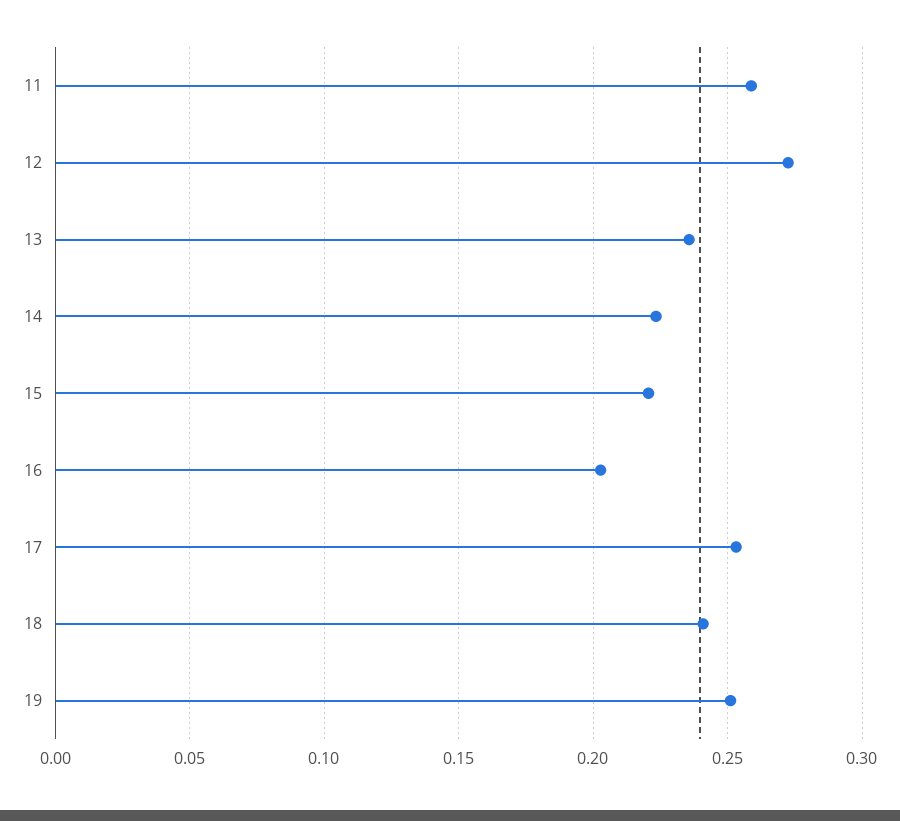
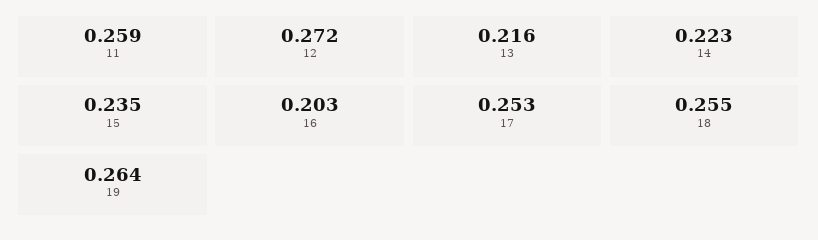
  {
    "11": 0.259,
    "12": 0.272,
-   "13": 0.235,
+   "13": 0.216,
    "14": 0.223,
-   "15": 0.22,
+   "15": 0.235,
    "16": 0.203,
    "17": 0.253,
-   "18": 0.24,
+   "18": 0.255,
-   "19": 0.25
+   "19": 0.264
  }

